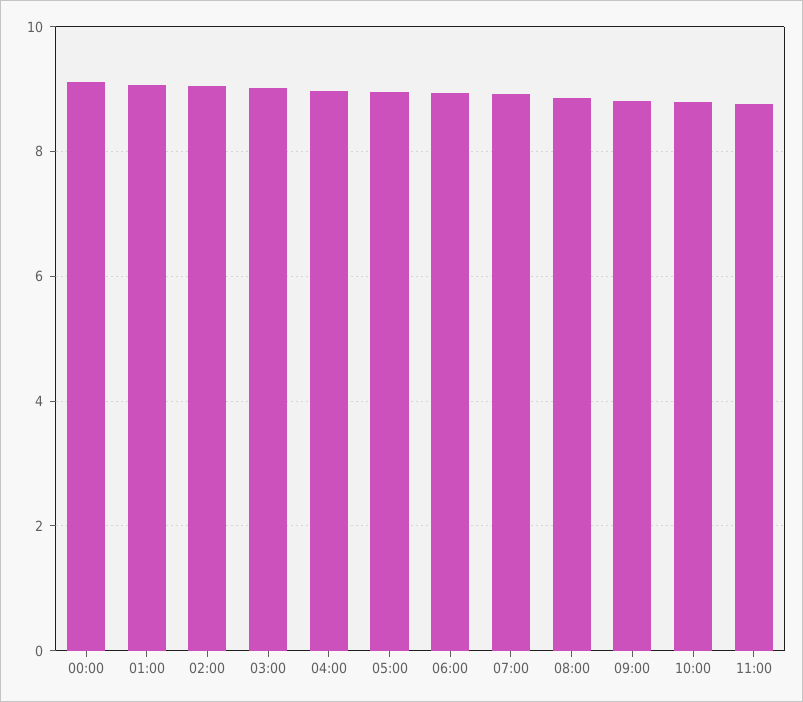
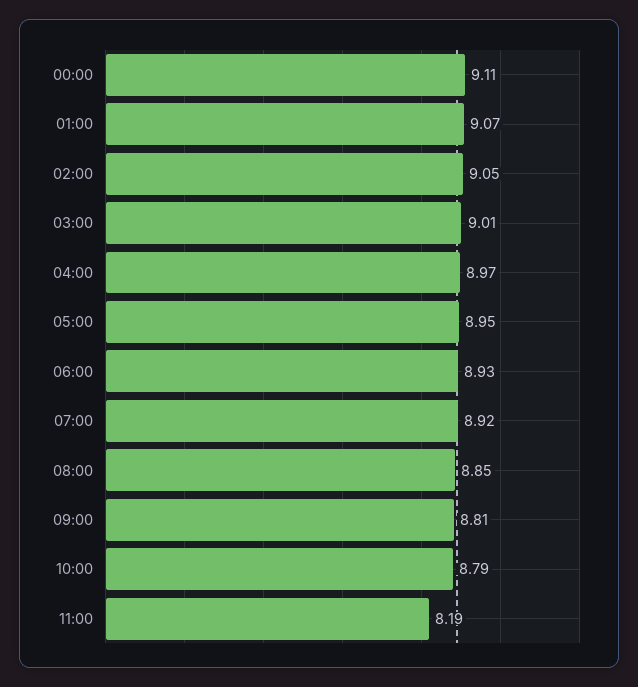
  {
    "00:00": 9.11,
    "01:00": 9.07,
    "02:00": 9.05,
    "03:00": 9.01,
    "04:00": 8.97,
    "05:00": 8.95,
    "06:00": 8.93,
    "07:00": 8.92,
    "08:00": 8.85,
    "09:00": 8.81,
    "10:00": 8.79,
-   "11:00": 8.8
+   "11:00": 8.19
  }

